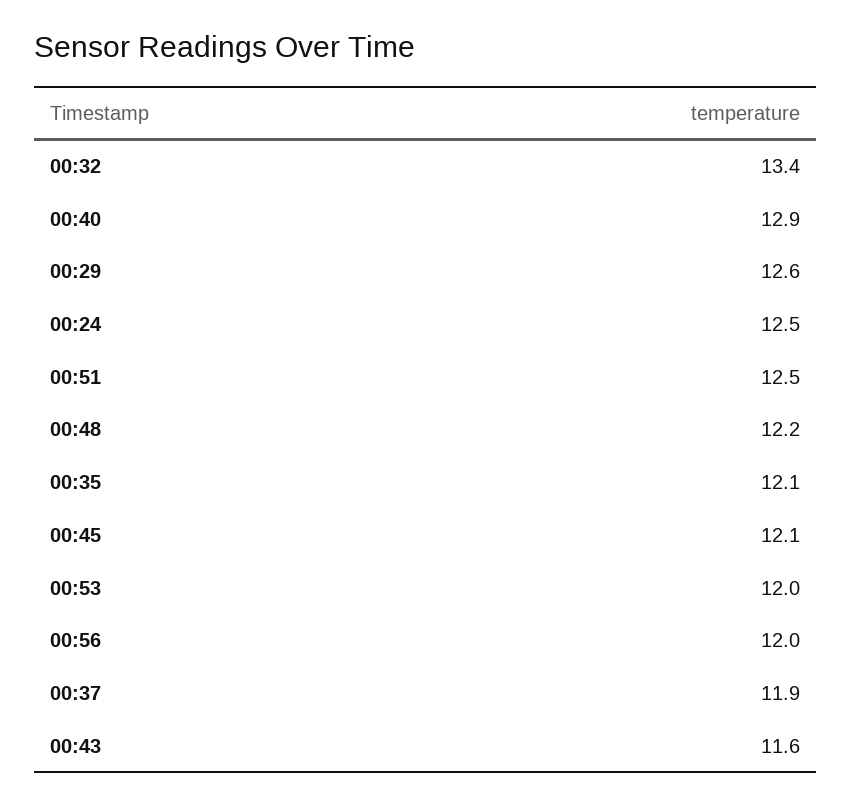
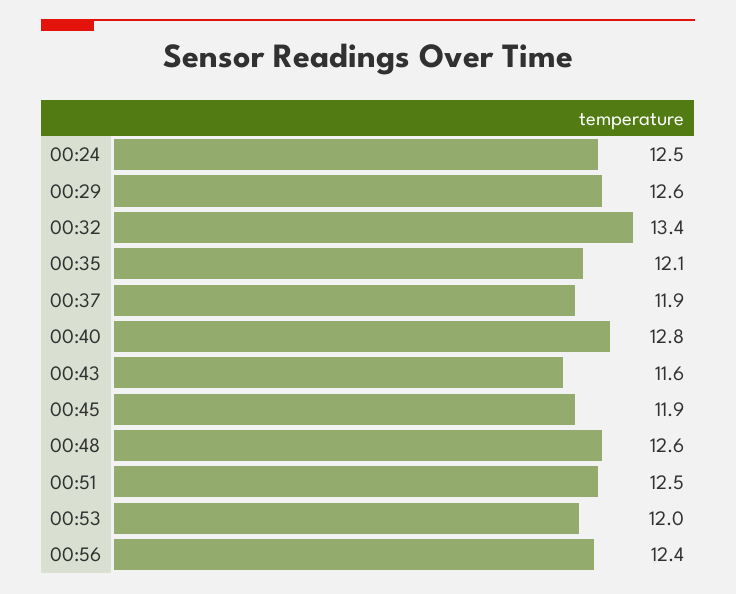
  {
    "00:32": 13.4,
-   "00:40": 12.9,
+   "00:40": 12.8,
    "00:29": 12.6,
    "00:24": 12.5,
    "00:51": 12.5,
-   "00:48": 12.2,
+   "00:48": 12.6,
    "00:35": 12.1,
-   "00:45": 12.1,
+   "00:45": 11.9,
    "00:53": 12,
-   "00:56": 12,
+   "00:56": 12.4,
    "00:37": 11.9,
    "00:43": 11.6
  }

